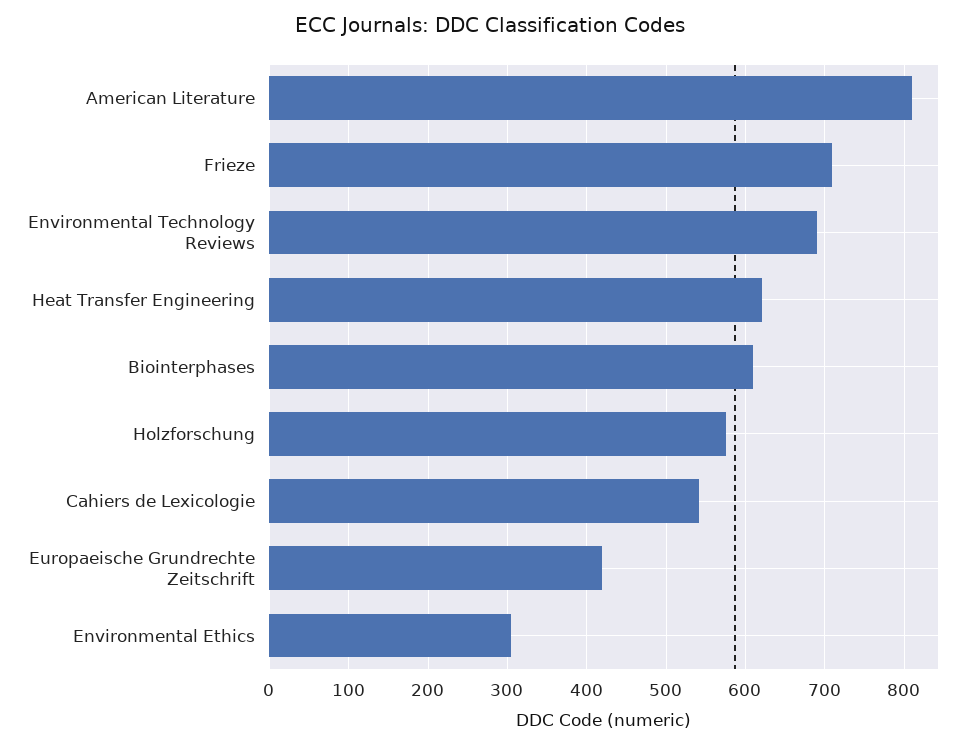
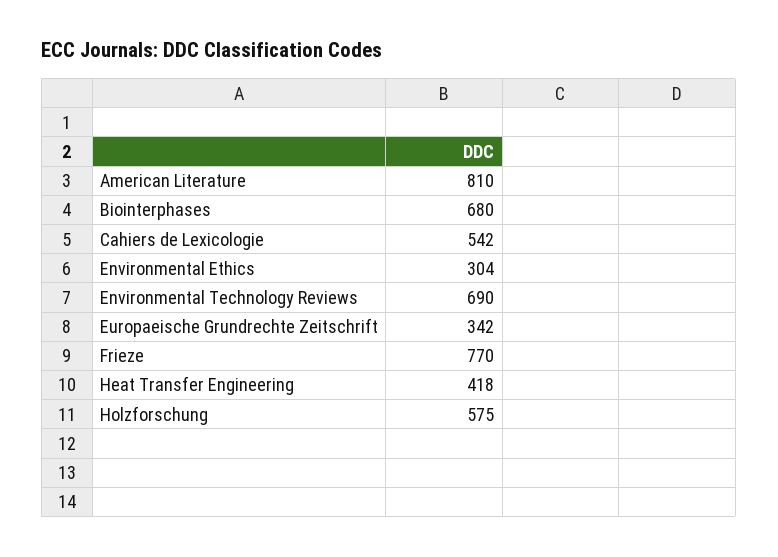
  {
    "American Literature": 810,
-   "Frieze": 710,
+   "Frieze": 770,
    "Environmental Technology Reviews": 690,
-   "Heat Transfer Engineering": 620,
+   "Heat Transfer Engineering": 418,
-   "Biointerphases": 610,
+   "Biointerphases": 680,
    "Holzforschung": 575,
    "Cahiers de Lexicologie": 542,
-   "Europaeische Grundrechte Zeitschrift": 420,
+   "Europaeische Grundrechte Zeitschrift": 342,
    "Environmental Ethics": 304
  }

